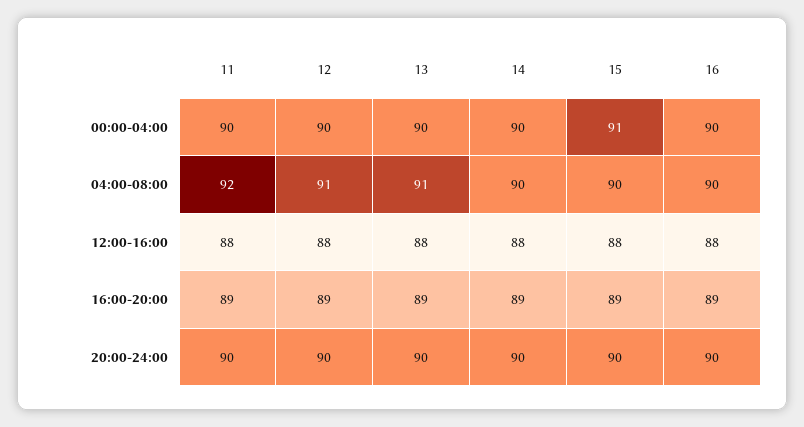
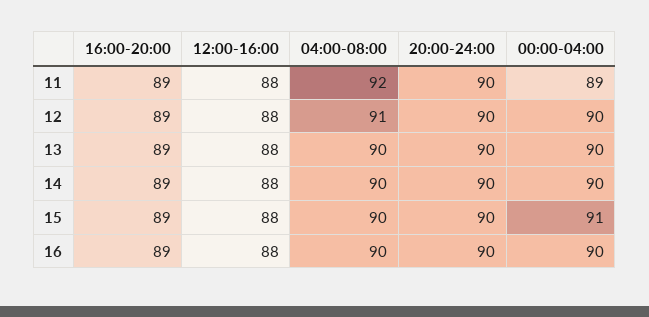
  {
    "11": {
-     "00:00-04:00": 90,
+     "00:00-04:00": 89,
      "04:00-08:00": 92,
      "12:00-16:00": 88,
      "16:00-20:00": 89,
      "20:00-24:00": 90
    },
    "12": {
      "00:00-04:00": 90,
      "04:00-08:00": 91,
      "12:00-16:00": 88,
      "16:00-20:00": 89,
      "20:00-24:00": 90
    },
    "13": {
      "00:00-04:00": 90,
-     "04:00-08:00": 91,
+     "04:00-08:00": 90,
      "12:00-16:00": 88,
      "16:00-20:00": 89,
      "20:00-24:00": 90
    },
    "14": {
      "00:00-04:00": 90,
      "04:00-08:00": 90,
      "12:00-16:00": 88,
      "16:00-20:00": 89,
      "20:00-24:00": 90
    },
    "15": {
      "00:00-04:00": 91,
      "04:00-08:00": 90,
      "12:00-16:00": 88,
      "16:00-20:00": 89,
      "20:00-24:00": 90
    },
    "16": {
      "00:00-04:00": 90,
      "04:00-08:00": 90,
      "12:00-16:00": 88,
      "16:00-20:00": 89,
      "20:00-24:00": 90
    }
  }

